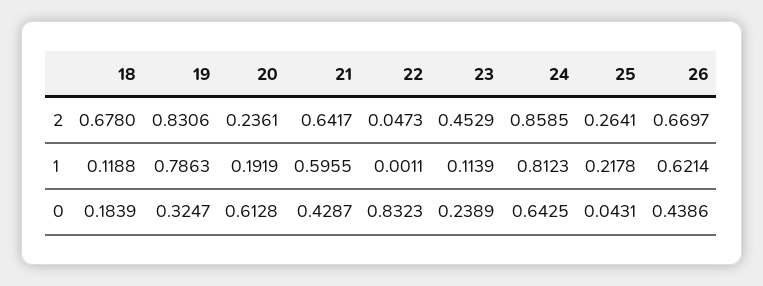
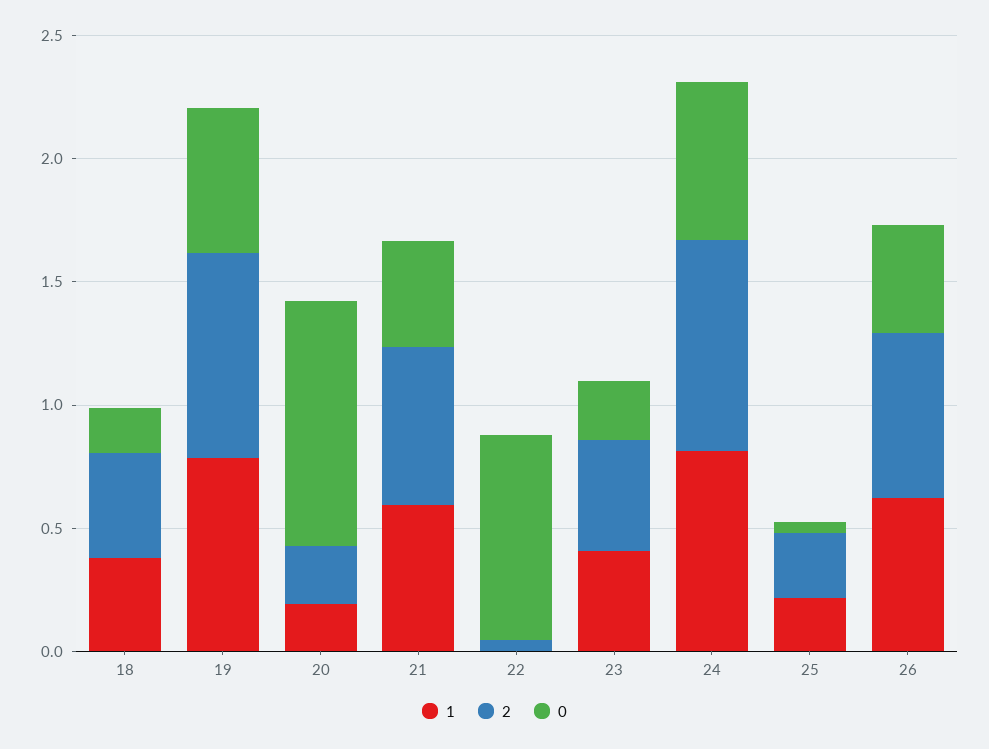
  {
    "2": {
-     "18": 0.678,
+     "18": 0.4,
      "19": 0.8306,
      "20": 0.2361,
      "21": 0.6417,
      "22": 0.0473,
      "23": 0.4529,
      "24": 0.8585,
      "25": 0.2641,
      "26": 0.6697
    },
    "1": {
-     "18": 0.1188,
+     "18": 0.4,
      "19": 0.7863,
      "20": 0.1919,
      "21": 0.5955,
      "22": 0.0011,
-     "23": 0.1139,
+     "23": 0.4,
      "24": 0.8123,
      "25": 0.2178,
      "26": 0.6214
    },
    "0": {
      "18": 0.1839,
-     "19": 0.3247,
+     "19": 0.6,
-     "20": 0.6128,
+     "20": 1,
      "21": 0.4287,
      "22": 0.8323,
      "23": 0.2389,
      "24": 0.6425,
      "25": 0.0431,
      "26": 0.4386
    }
  }

